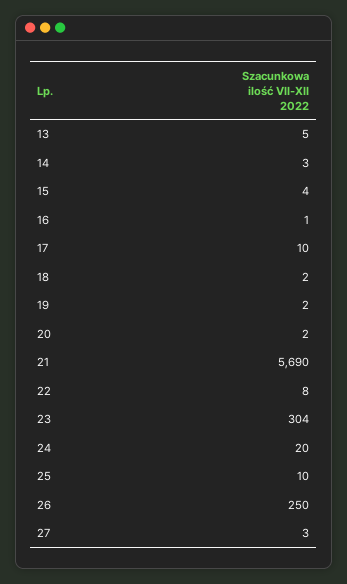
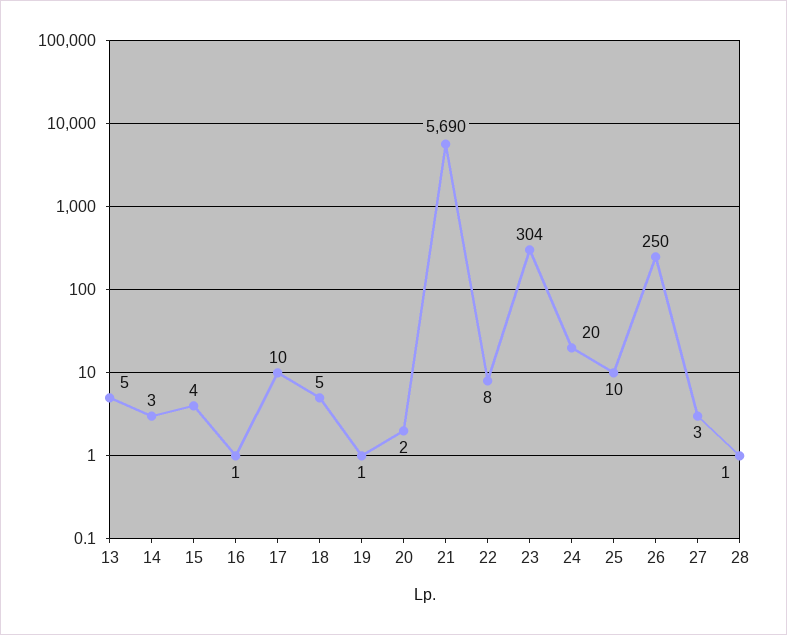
  {
    "13": 5,
    "14": 3,
    "15": 4,
    "16": 1,
    "17": 10,
-   "18": 2,
+   "18": 5,
-   "19": 2,
+   "19": 1,
    "20": 2,
    "21": 5690,
    "22": 8,
    "23": 304,
    "24": 20,
    "25": 10,
    "26": 250,
-   "27": 3
+   "27": 3,
+   "28": 1
  }

